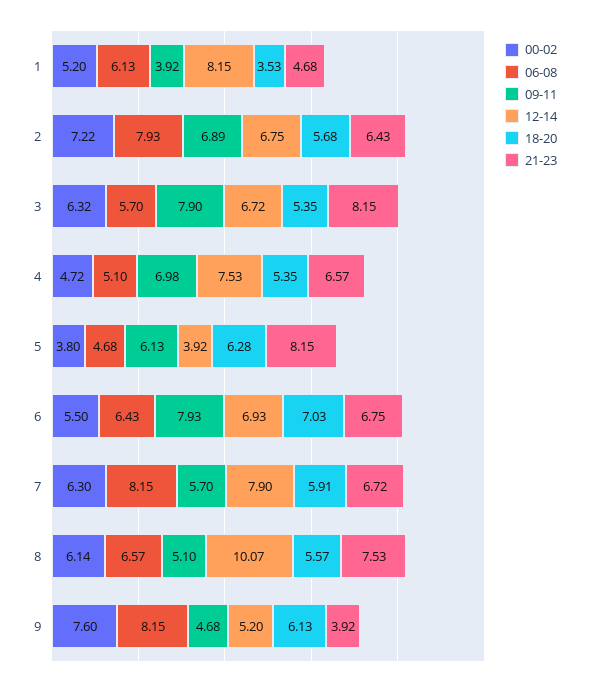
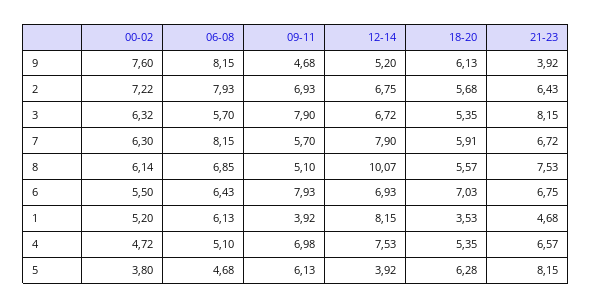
  {
    "00-02": {
      "1": 5.2,
      "2": 7.22,
      "3": 6.32,
      "4": 4.72,
      "5": 3.8,
      "6": 5.5,
      "7": 6.3,
      "8": 6.14,
      "9": 7.6
    },
    "06-08": {
      "1": 6.13,
      "2": 7.93,
      "3": 5.7,
      "4": 5.1,
      "5": 4.68,
      "6": 6.43,
      "7": 8.15,
-     "8": 6.57,
+     "8": 6.85,
      "9": 8.15
    },
    "09-11": {
      "1": 3.92,
-     "2": 6.89,
+     "2": 6.93,
      "3": 7.9,
      "4": 6.98,
      "5": 6.13,
      "6": 7.93,
      "7": 5.7,
      "8": 5.1,
      "9": 4.68
    },
    "12-14": {
      "1": 8.15,
      "2": 6.75,
      "3": 6.72,
      "4": 7.53,
      "5": 3.92,
      "6": 6.93,
      "7": 7.9,
      "8": 10.07,
      "9": 5.2
    },
    "18-20": {
      "1": 3.53,
      "2": 5.68,
      "3": 5.35,
      "4": 5.35,
      "5": 6.28,
      "6": 7.03,
      "7": 5.91,
      "8": 5.57,
      "9": 6.13
    },
    "21-23": {
      "1": 4.68,
      "2": 6.43,
      "3": 8.15,
      "4": 6.57,
      "5": 8.15,
      "6": 6.75,
      "7": 6.72,
      "8": 7.53,
      "9": 3.92
    }
  }

